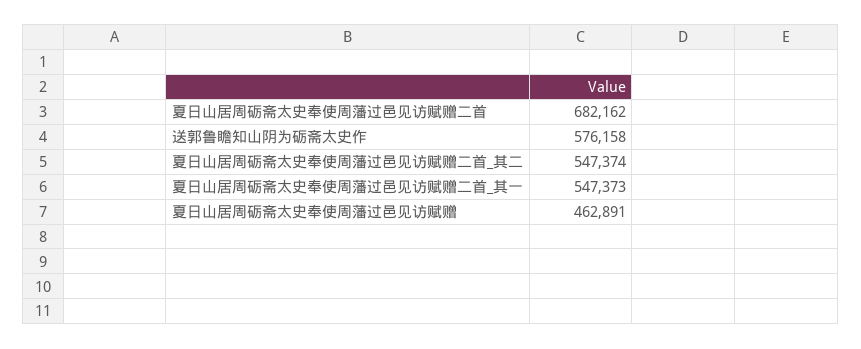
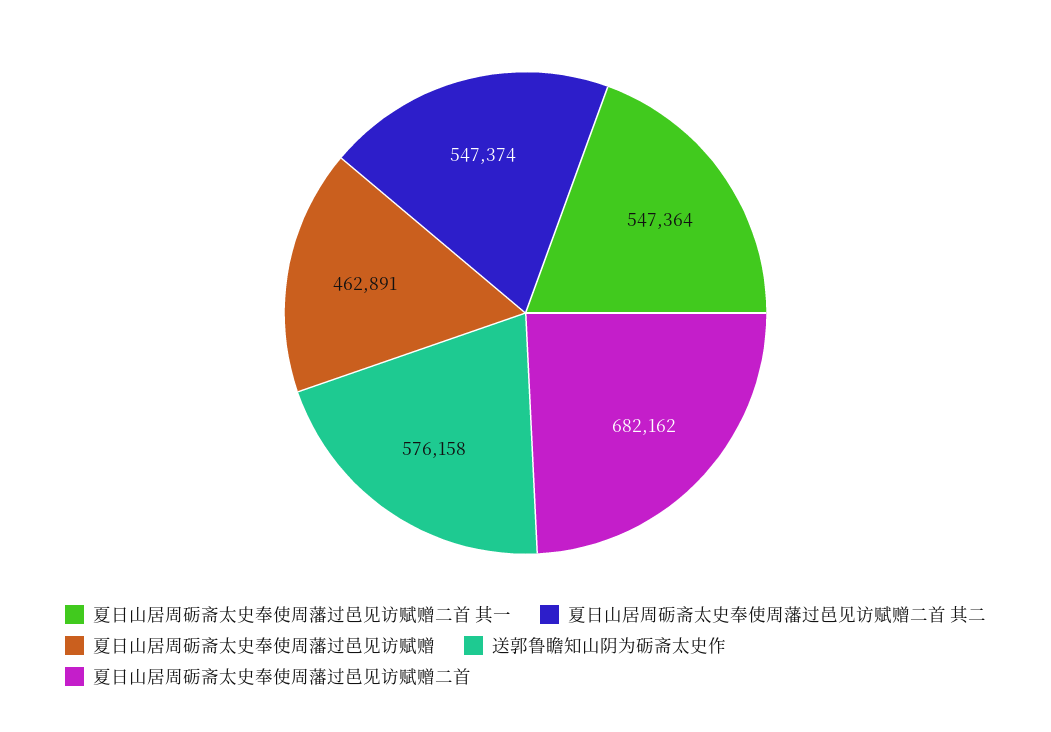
  {
    "夏日山居周砺斋太史奉使周藩过邑见访赋赠二首": 682162,
    "送郭鲁瞻知山阴为砺斋太史作": 576158,
    "夏日山居周砺斋太史奉使周藩过邑见访赋赠二首_其二": 547374,
-   "夏日山居周砺斋太史奉使周藩过邑见访赋赠二首_其一": 547373,
+   "夏日山居周砺斋太史奉使周藩过邑见访赋赠二首_其一": 547364,
    "夏日山居周砺斋太史奉使周藩过邑见访赋赠": 462891
  }

